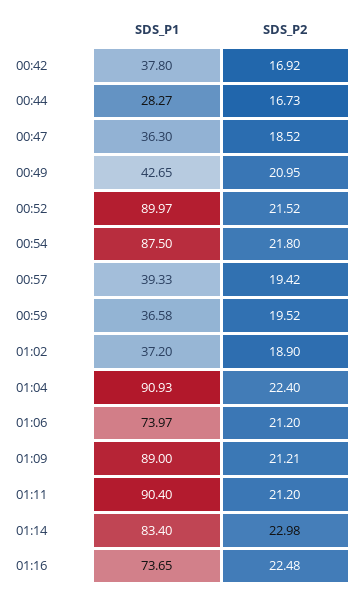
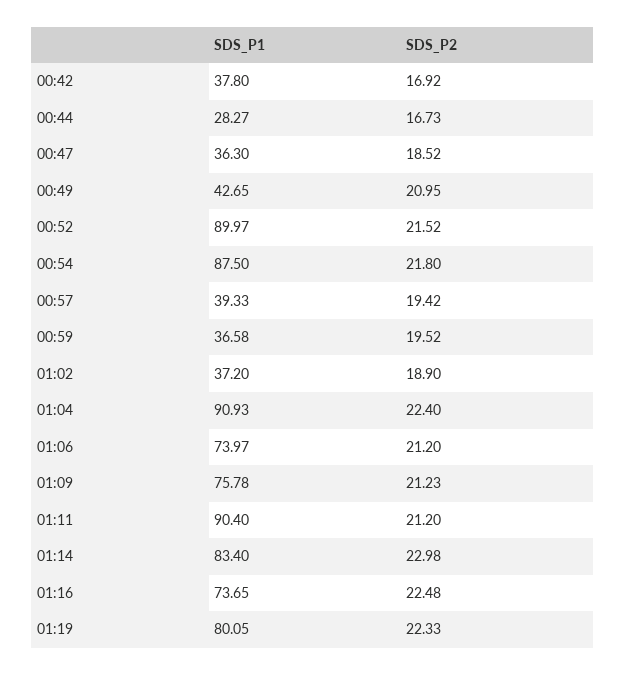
  {
    "SDS_P1": {
      "00:42": 37.8,
      "00:44": 28.27,
      "00:47": 36.3,
      "00:49": 42.65,
      "00:52": 89.97,
      "00:54": 87.5,
      "00:57": 39.33,
      "00:59": 36.58,
      "01:02": 37.2,
      "01:04": 90.93,
      "01:06": 73.97,
-     "01:09": 89,
+     "01:09": 75.78,
      "01:11": 90.4,
      "01:14": 83.4,
-     "01:16": 73.65
+     "01:16": 73.65,
+     "01:19": 80.05
    },
    "SDS_P2": {
      "00:42": 16.92,
      "00:44": 16.73,
      "00:47": 18.52,
      "00:49": 20.95,
      "00:52": 21.52,
      "00:54": 21.8,
      "00:57": 19.42,
      "00:59": 19.52,
      "01:02": 18.9,
      "01:04": 22.4,
      "01:06": 21.2,
-     "01:09": 21.21,
+     "01:09": 21.23,
      "01:11": 21.2,
      "01:14": 22.98,
-     "01:16": 22.48
+     "01:16": 22.48,
+     "01:19": 22.33
    }
  }

